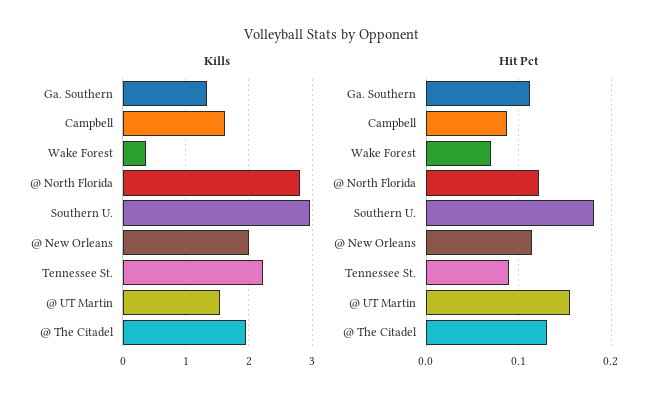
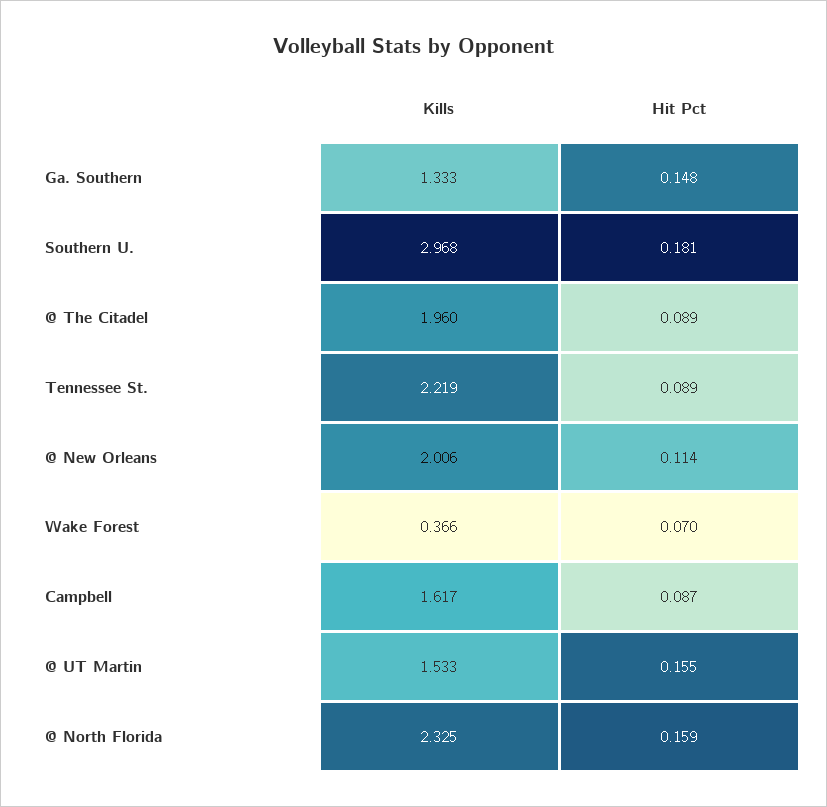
  {
    "Kills": {
      "Ga. Southern": 1.333,
      "Campbell": 1.617,
      "Wake Forest": 0.366,
-     "@ North Florida": 2.8,
+     "@ North Florida": 2.325,
      "Southern U.": 2.968,
      "@ New Orleans": 2.006,
      "Tennessee St.": 2.219,
      "@ UT Martin": 1.533,
      "@ The Citadel": 1.96
    },
    "Hit Pct": {
-     "Ga. Southern": 0.11,
+     "Ga. Southern": 0.148,
      "Campbell": 0.087,
      "Wake Forest": 0.07,
-     "@ North Florida": 0.12,
+     "@ North Florida": 0.159,
      "Southern U.": 0.181,
      "@ New Orleans": 0.114,
      "Tennessee St.": 0.089,
      "@ UT Martin": 0.155,
-     "@ The Citadel": 0.13
+     "@ The Citadel": 0.089
    }
  }

